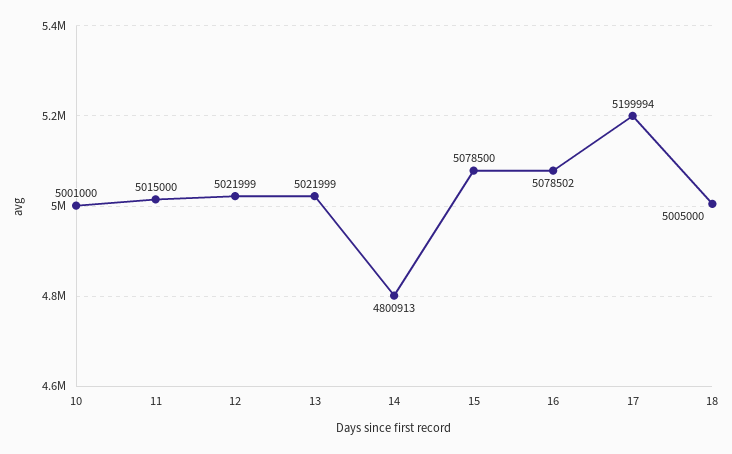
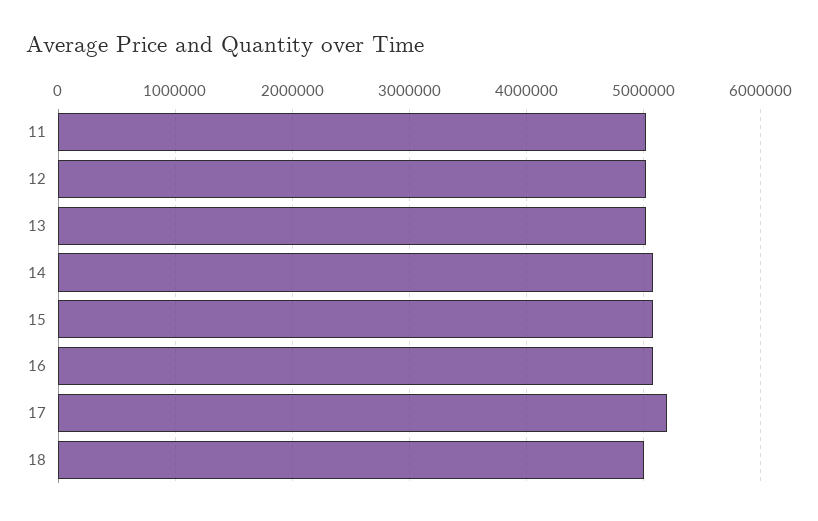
  {
-   "10": 5001000,
    "11": 5015000,
    "12": 5021999,
    "13": 5021999,
-   "14": 4800913,
+   "14": 5100000,
    "15": 5078500,
    "16": 5078502,
    "17": 5199994,
    "18": 5005000
  }

